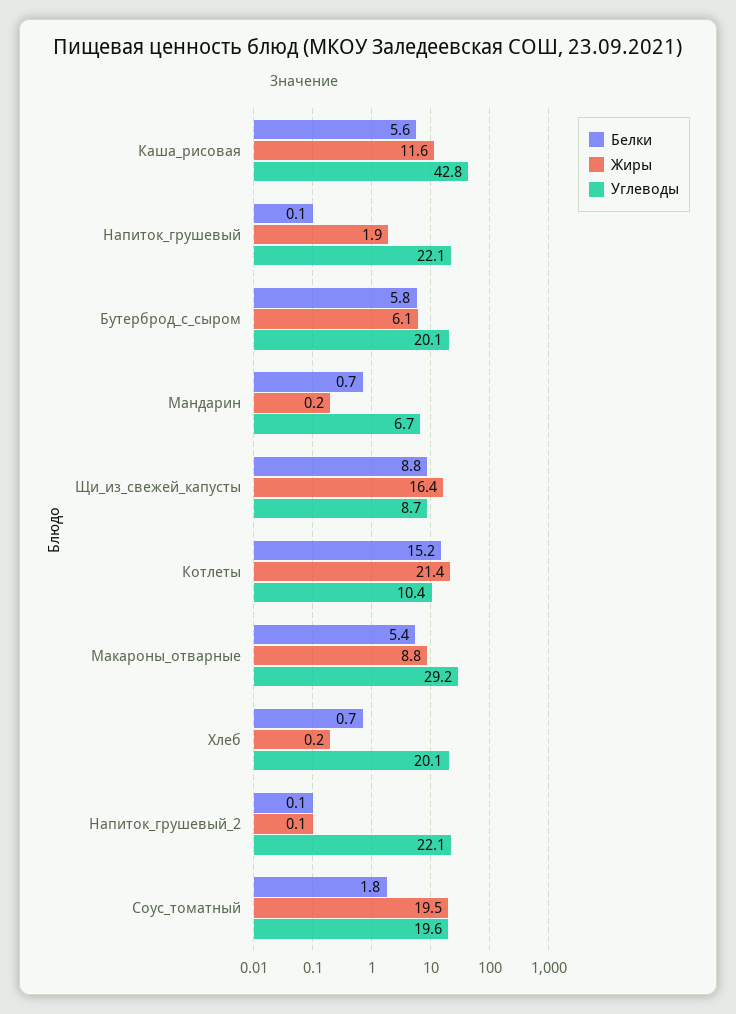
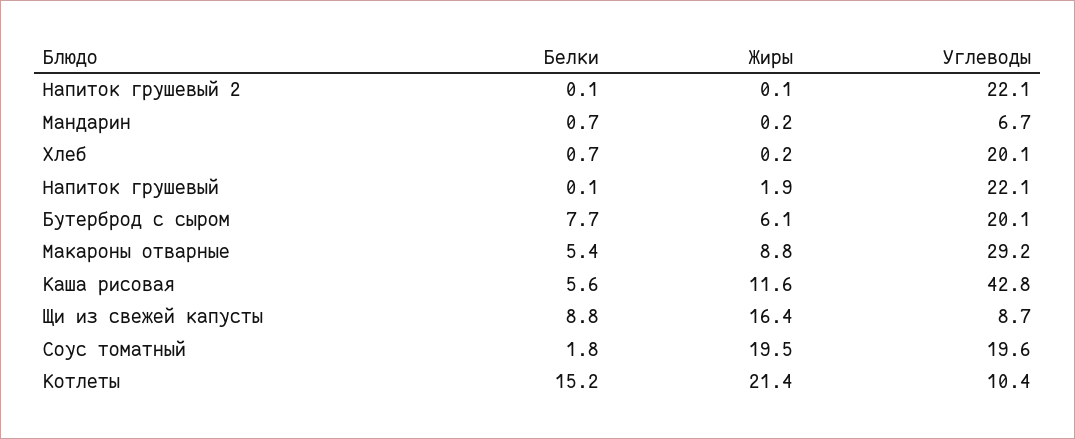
  {
    "Белки": {
      "Каша_рисовая": 5.6,
      "Напиток_грушевый": 0.1,
-     "Бутерброд_с_сыром": 5.8,
+     "Бутерброд_с_сыром": 7.7,
      "Мандарин": 0.7,
      "Щи_из_свежей_капусты": 8.8,
      "Котлеты": 15.2,
      "Макароны_отварные": 5.4,
      "Хлеб": 0.7,
      "Напиток_грушевый_2": 0.1,
      "Соус_томатный": 1.8
    },
    "Жиры": {
      "Каша_рисовая": 11.6,
      "Напиток_грушевый": 1.9,
      "Бутерброд_с_сыром": 6.1,
      "Мандарин": 0.2,
      "Щи_из_свежей_капусты": 16.4,
      "Котлеты": 21.4,
      "Макароны_отварные": 8.8,
      "Хлеб": 0.2,
      "Напиток_грушевый_2": 0.1,
      "Соус_томатный": 19.5
    },
    "Углеводы": {
      "Каша_рисовая": 42.8,
      "Напиток_грушевый": 22.1,
      "Бутерброд_с_сыром": 20.1,
      "Мандарин": 6.7,
      "Щи_из_свежей_капусты": 8.7,
      "Котлеты": 10.4,
      "Макароны_отварные": 29.2,
      "Хлеб": 20.1,
      "Напиток_грушевый_2": 22.1,
      "Соус_томатный": 19.6
    }
  }

